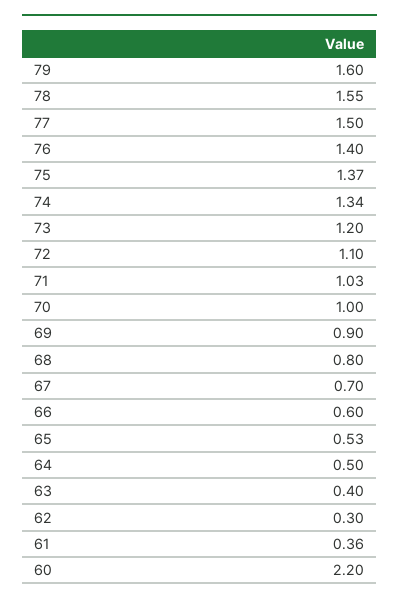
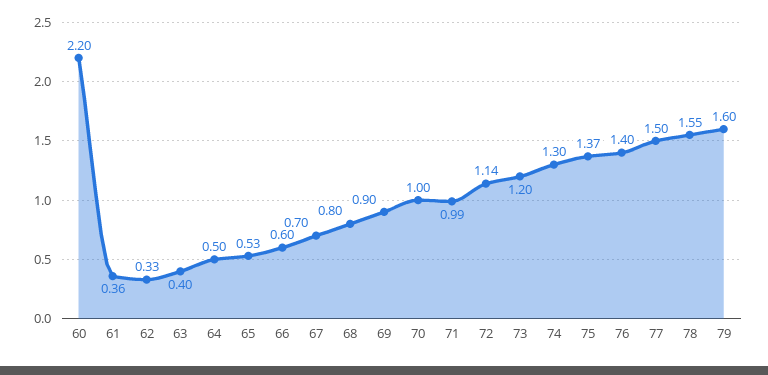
  {
    "79": 1.6,
    "78": 1.55,
    "77": 1.5,
    "76": 1.4,
    "75": 1.37,
-   "74": 1.34,
+   "74": 1.3,
    "73": 1.2,
-   "72": 1.1,
+   "72": 1.14,
-   "71": 1.03,
+   "71": 0.99,
    "70": 1,
    "69": 0.9,
    "68": 0.8,
    "67": 0.7,
    "66": 0.6,
    "65": 0.53,
    "64": 0.5,
    "63": 0.4,
-   "62": 0.3,
+   "62": 0.33,
    "61": 0.36,
    "60": 2.2
  }

